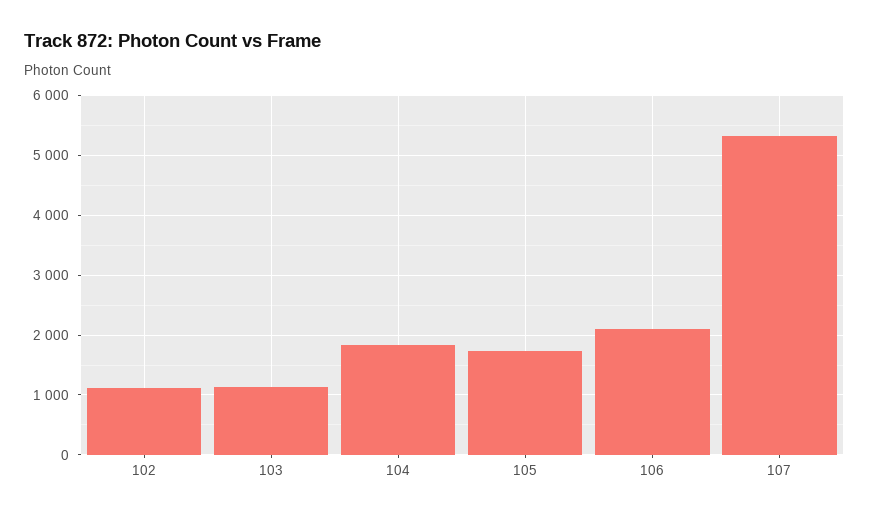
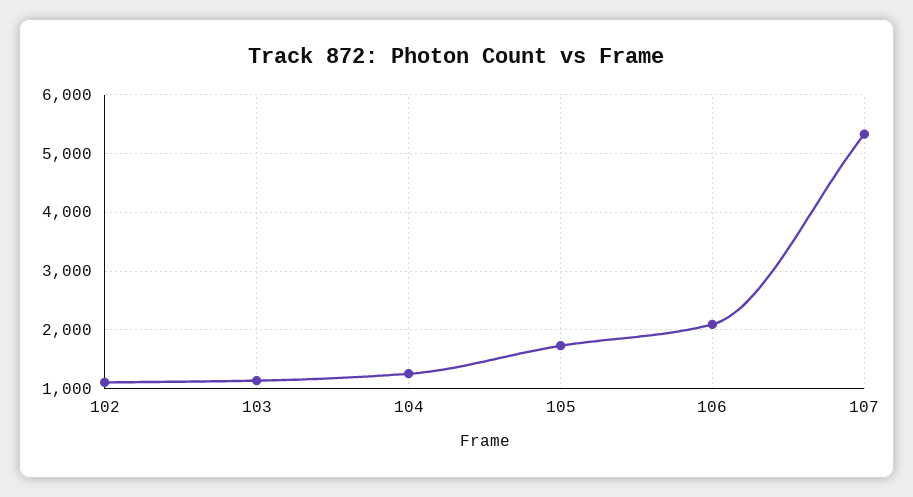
  {
    "102": 1200,
    "103": 1200,
-   "104": 1800,
+   "104": 1200,
    "105": 1800,
    "106": 2000,
    "107": 5400
  }

